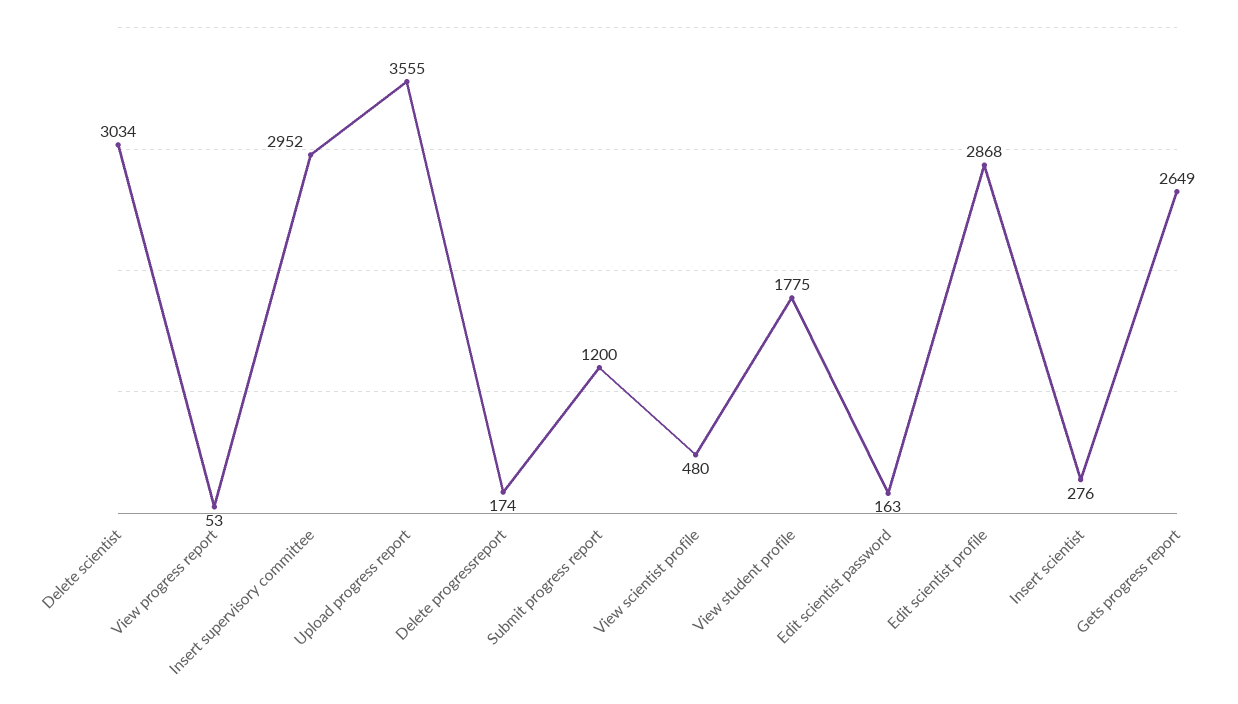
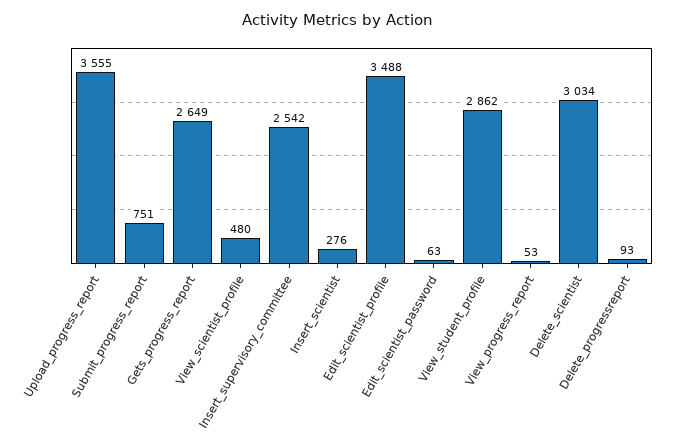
  {
    "Delete scientist": 3034,
    "View progress report": 53,
-   "Insert supervisory committee": 2952,
+   "Insert supervisory committee": 2542,
    "Upload progress report": 3555,
-   "Delete progressreport": 174,
+   "Delete progressreport": 93,
-   "Submit progress report": 1200,
+   "Submit progress report": 751,
    "View scientist profile": 480,
-   "View student profile": 1775,
+   "View student profile": 2862,
-   "Edit scientist password": 163,
+   "Edit scientist password": 63,
-   "Edit scientist profile": 2868,
+   "Edit scientist profile": 3488,
    "Insert scientist": 276,
    "Gets progress report": 2649
  }

